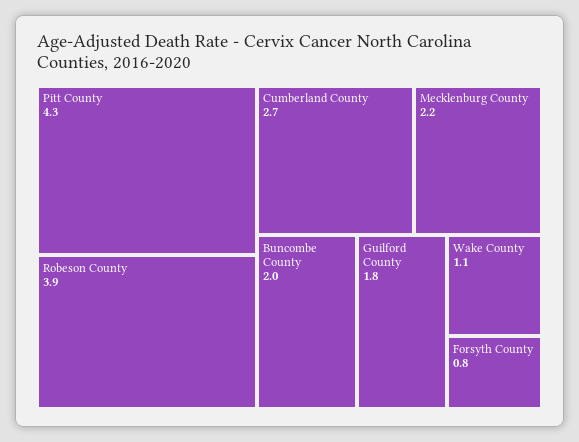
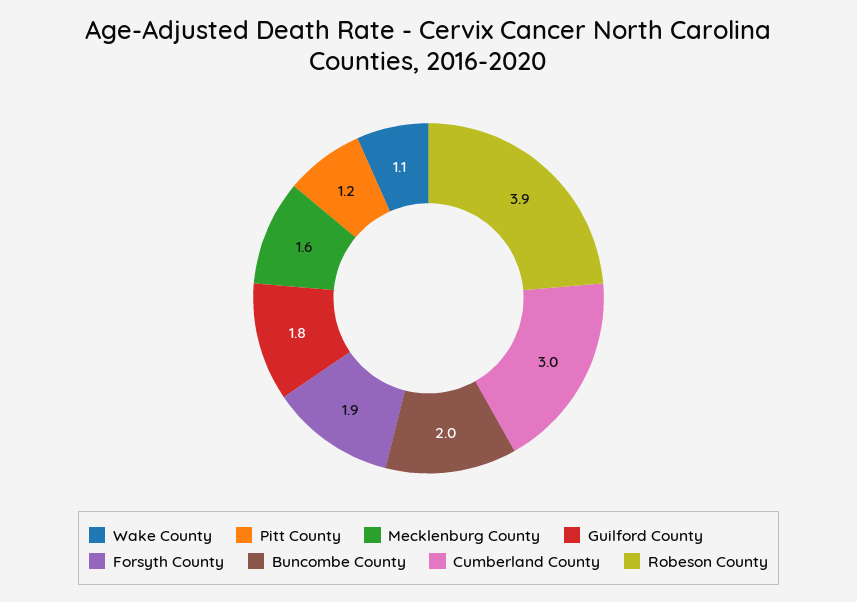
  {
-   "Pitt County": 4.3,
+   "Pitt County": 1.2,
    "Robeson County": 3.9,
-   "Cumberland County": 2.7,
+   "Cumberland County": 3,
-   "Mecklenburg County": 2.2,
+   "Mecklenburg County": 1.6,
    "Buncombe County": 2,
    "Guilford County": 1.8,
    "Wake County": 1.1,
-   "Forsyth County": 0.8
+   "Forsyth County": 1.9
  }

